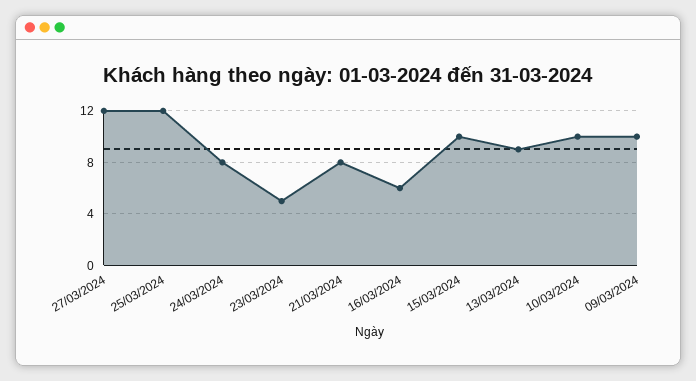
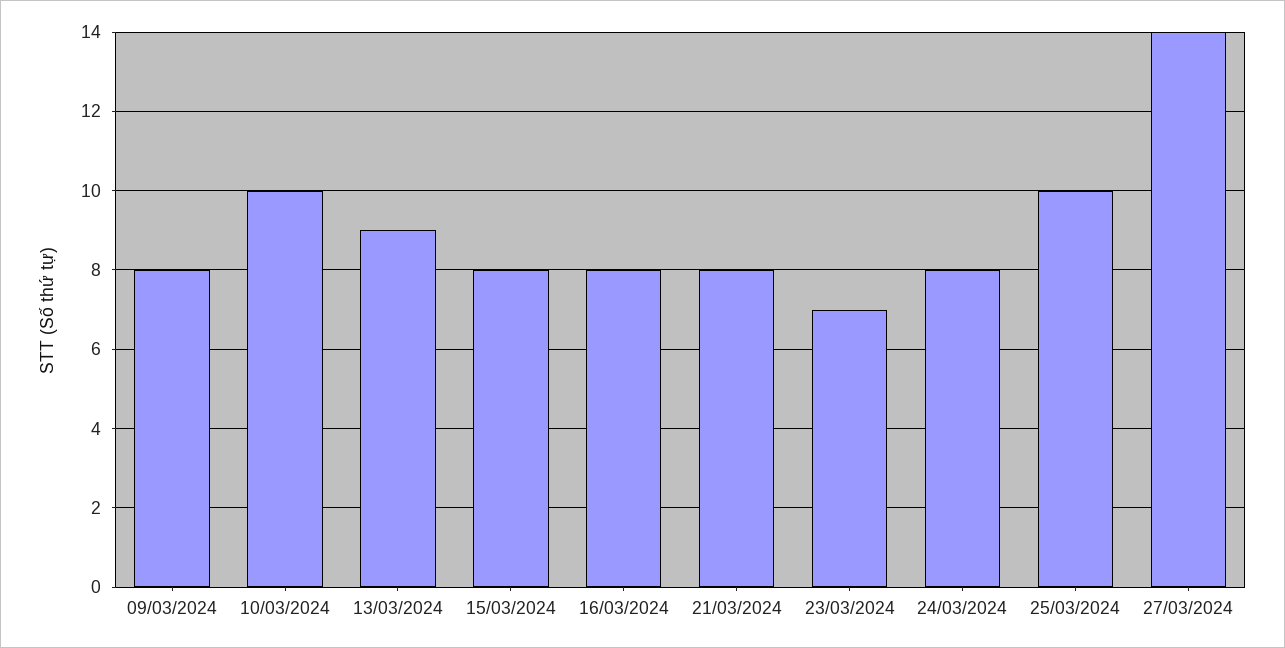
  {
-   "27/03/2024": 12,
+   "27/03/2024": 14,
-   "25/03/2024": 12,
+   "25/03/2024": 10,
    "24/03/2024": 8,
-   "23/03/2024": 5,
+   "23/03/2024": 7,
    "21/03/2024": 8,
-   "16/03/2024": 6,
+   "16/03/2024": 8,
-   "15/03/2024": 10,
+   "15/03/2024": 8,
    "13/03/2024": 9,
    "10/03/2024": 10,
-   "09/03/2024": 10
+   "09/03/2024": 8
  }

